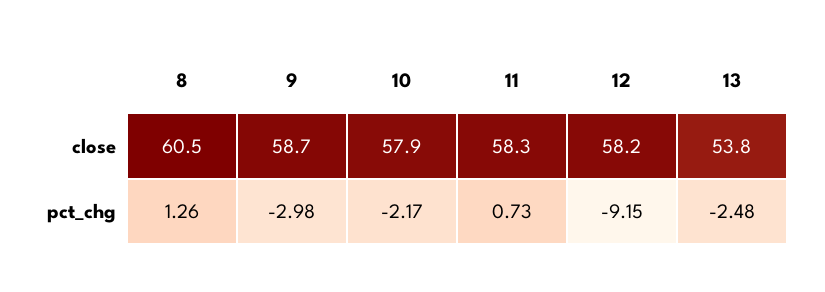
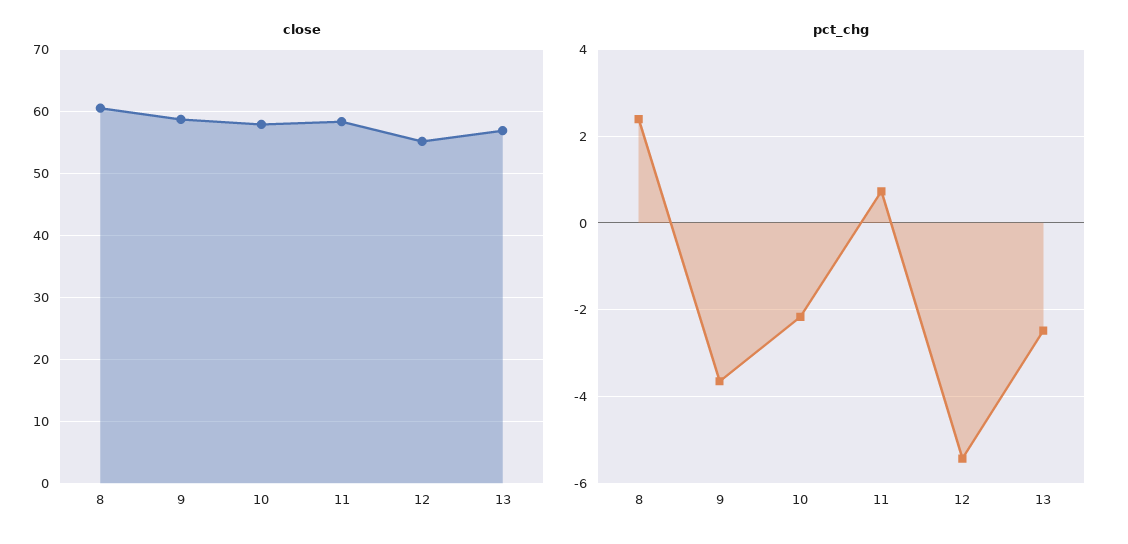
  {
    "close": {
      "8": 60.5,
      "9": 58.7,
      "10": 57.9,
      "11": 58.3,
-     "12": 58.2,
+     "12": 55,
-     "13": 53.8
+     "13": 57
    },
    "pct_chg": {
-     "8": 1.26,
+     "8": 2.4,
-     "9": -2.98,
+     "9": -3.6,
      "10": -2.17,
      "11": 0.73,
-     "12": -9.15,
+     "12": -5.4,
      "13": -2.48
    }
  }

